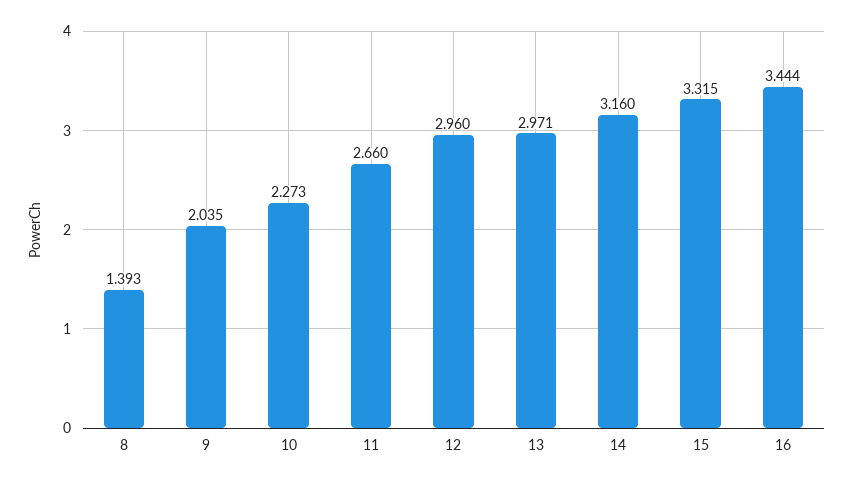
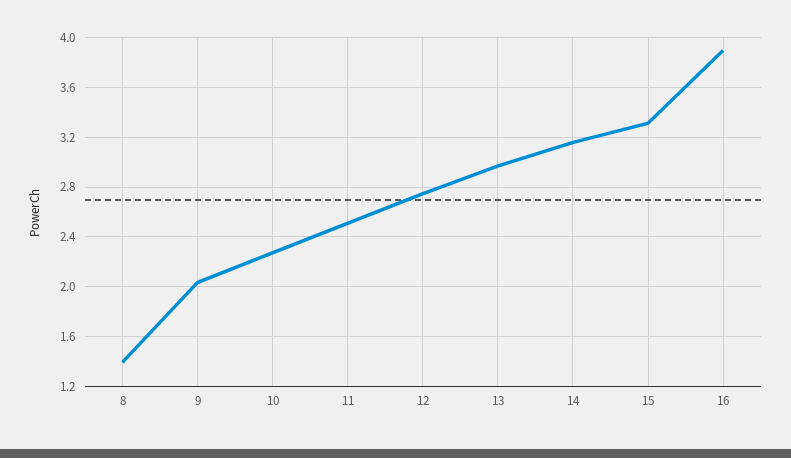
  {
    "8": 1.393,
    "9": 2.035,
    "10": 2.273,
-   "11": 2.66,
+   "11": 2.5,
-   "12": 2.96,
+   "12": 2.75,
    "13": 2.971,
    "14": 3.16,
    "15": 3.315,
-   "16": 3.444
+   "16": 3.9
  }

